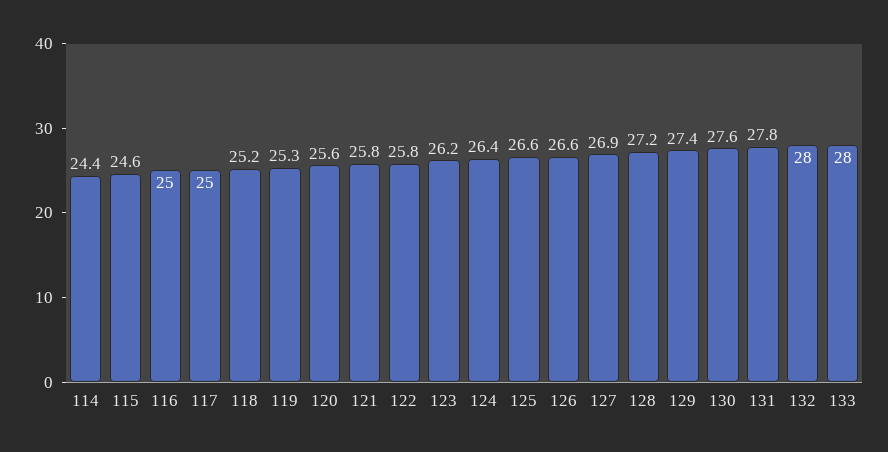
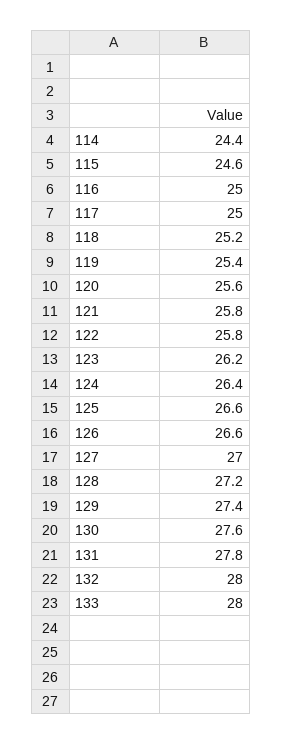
  {
    "114": 24.4,
    "115": 24.6,
    "116": 25,
    "117": 25,
    "118": 25.2,
-   "119": 25.3,
+   "119": 25.4,
    "120": 25.6,
    "121": 25.8,
    "122": 25.8,
    "123": 26.2,
    "124": 26.4,
    "125": 26.6,
    "126": 26.6,
-   "127": 26.9,
+   "127": 27,
    "128": 27.2,
    "129": 27.4,
    "130": 27.6,
    "131": 27.8,
    "132": 28,
    "133": 28
  }

